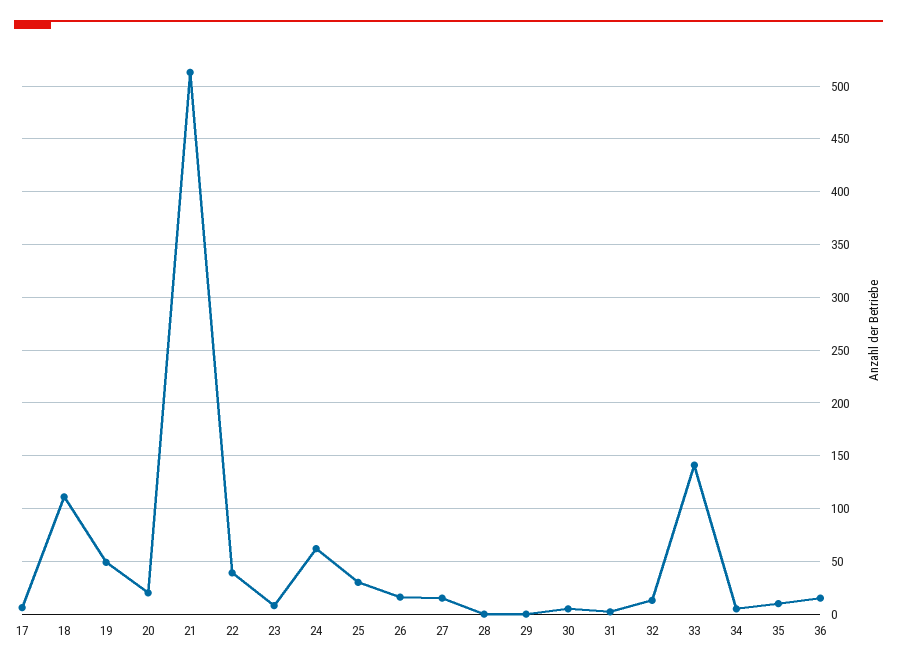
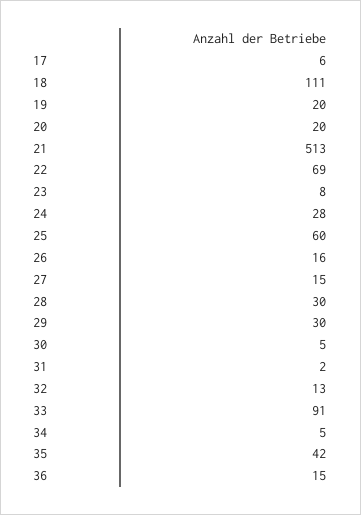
  {
    "17": 6,
    "18": 111,
-   "19": 50,
+   "19": 20,
    "20": 20,
    "21": 513,
-   "22": 40,
+   "22": 69,
    "23": 8,
-   "24": 60,
+   "24": 28,
-   "25": 30,
+   "25": 60,
    "26": 16,
    "27": 15,
-   "28": 0,
+   "28": 30,
-   "29": 0,
+   "29": 30,
    "30": 5,
    "31": 2,
    "32": 13,
-   "33": 140,
+   "33": 91,
    "34": 5,
-   "35": 10,
+   "35": 42,
    "36": 15
  }

